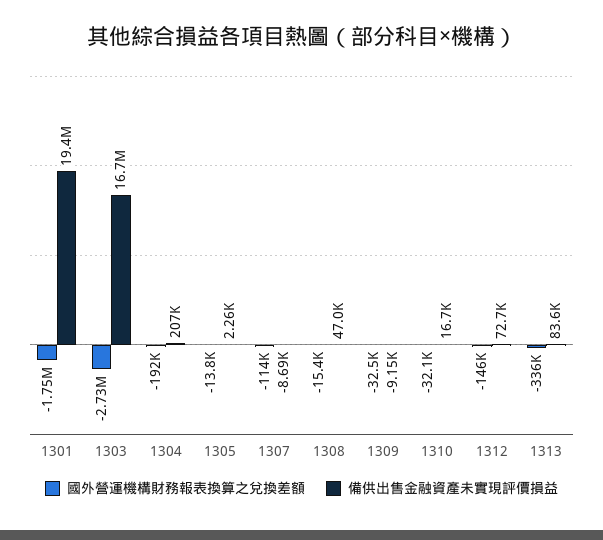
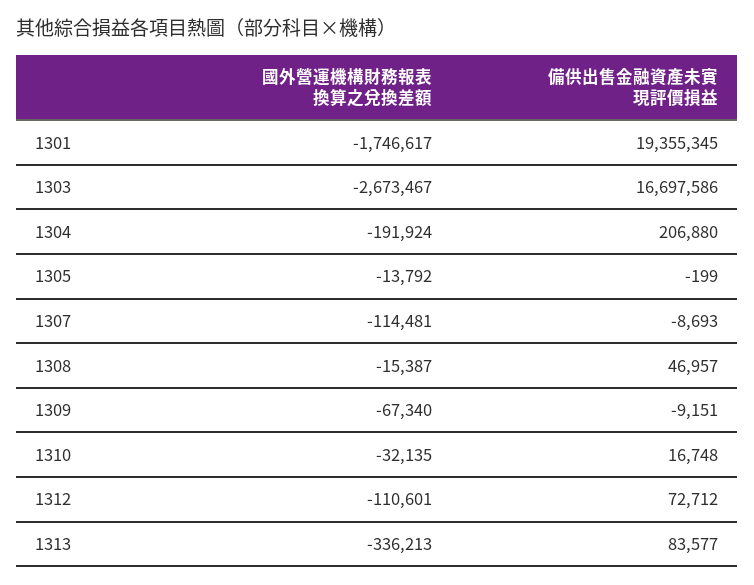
  {
    "國外營運機構財務報表換算之兌換差額": {
      "1301": -1746617,
-     "1303": -2730000,
+     "1303": -2673467,
      "1304": -191924,
      "1305": -13792,
      "1307": -114481,
      "1308": -15387,
-     "1309": -32500,
+     "1309": -67340,
      "1310": -32135,
-     "1312": -146000,
+     "1312": -110601,
      "1313": -336213
    },
    "備供出售金融資產未實現評價損益": {
      "1301": 19355345,
      "1303": 16697586,
      "1304": 206880,
-     "1305": 2260,
+     "1305": -199,
      "1307": -8693,
      "1308": 46957,
      "1309": -9151,
      "1310": 16748,
      "1312": 72712,
      "1313": 83577
    }
  }

